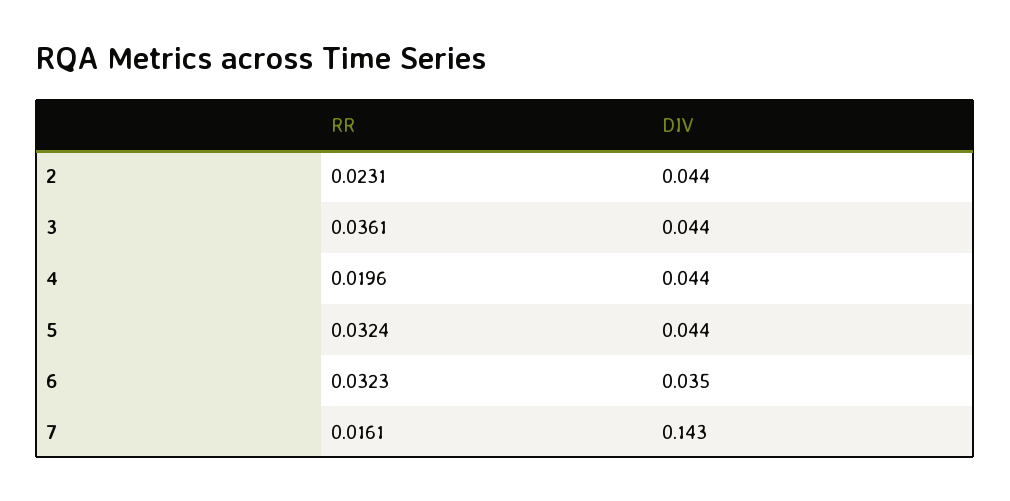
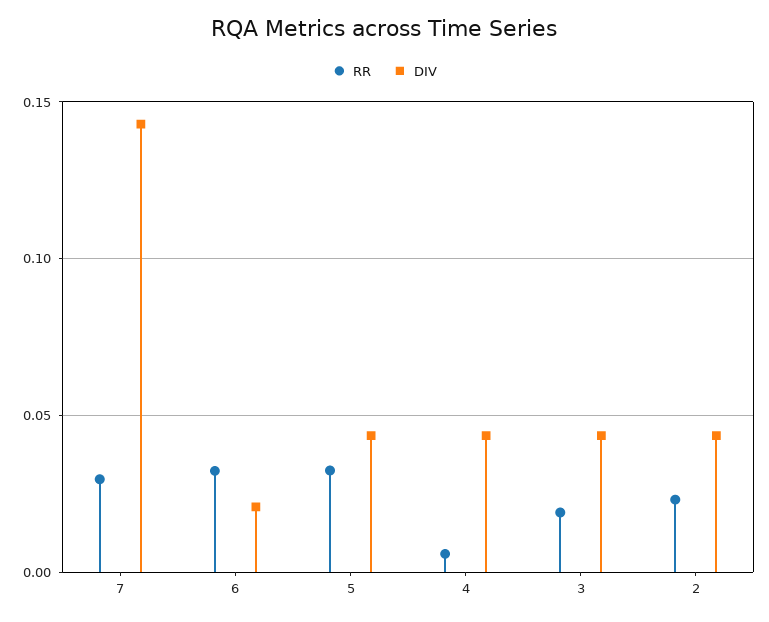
  {
    "RR": {
      "2": 0.0231,
-     "3": 0.0361,
+     "3": 0.02,
-     "4": 0.0196,
+     "4": 0.005,
      "5": 0.0324,
      "6": 0.0323,
-     "7": 0.0161
+     "7": 0.03
    },
    "DIV": {
      "2": 0.044,
      "3": 0.044,
      "4": 0.044,
      "5": 0.044,
-     "6": 0.035,
+     "6": 0.02,
      "7": 0.143
    }
  }

